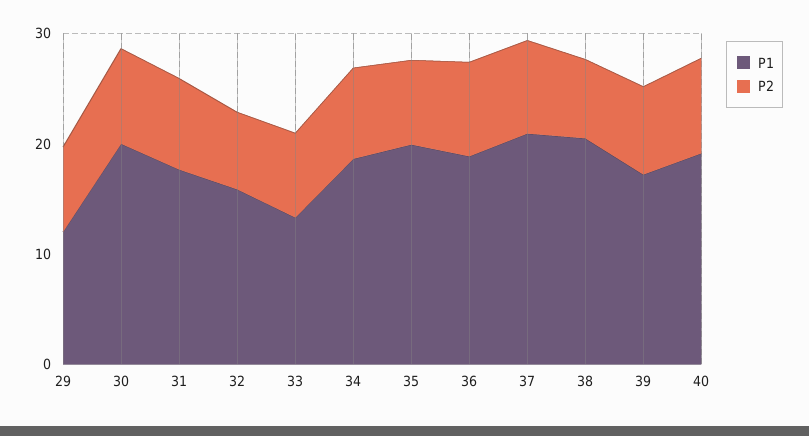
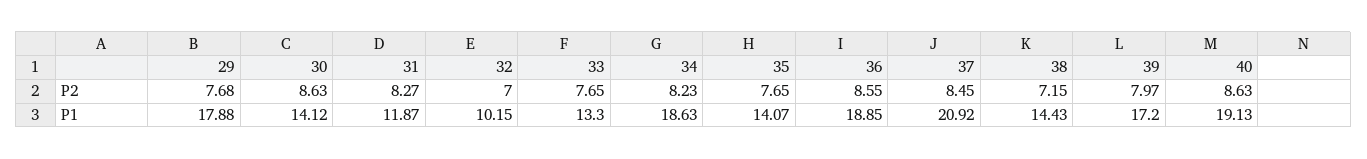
  {
    "P1": {
-     "29": 12,
+     "29": 17.88,
-     "30": 20,
+     "30": 14.12,
-     "31": 18,
+     "31": 11.87,
-     "32": 16,
+     "32": 10.15,
      "33": 13.3,
      "34": 18.63,
-     "35": 20,
+     "35": 14.07,
      "36": 18.85,
      "37": 20.92,
-     "38": 20,
+     "38": 14.43,
      "39": 17.2,
      "40": 19.13
    },
    "P2": {
      "29": 7.68,
      "30": 8.63,
      "31": 8.27,
      "32": 7,
      "33": 7.65,
      "34": 8.23,
      "35": 7.65,
      "36": 8.55,
      "37": 8.45,
      "38": 7.15,
      "39": 7.97,
      "40": 8.63
    }
  }

